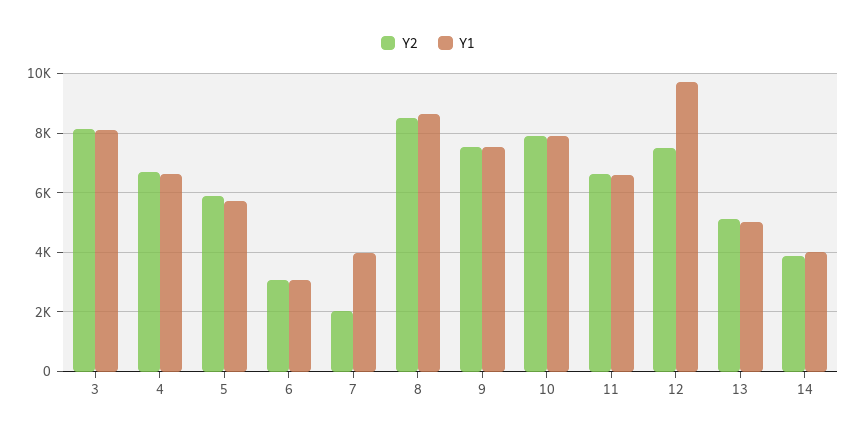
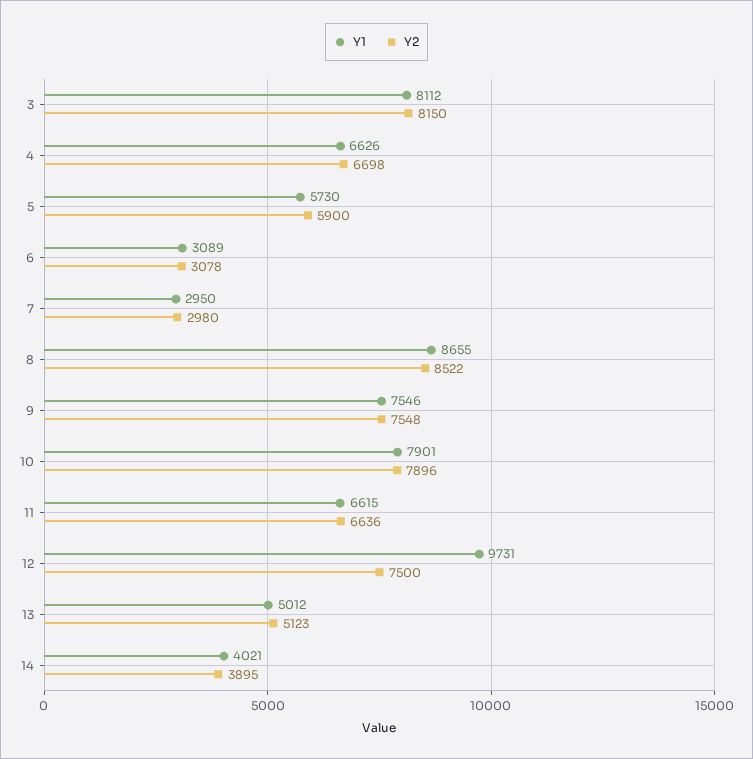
  {
    "Y2": {
      "3": 8150,
      "4": 6698,
      "5": 5900,
      "6": 3078,
-     "7": 2000,
+     "7": 2980,
      "8": 8522,
      "9": 7548,
      "10": 7896,
      "11": 6636,
      "12": 7500,
      "13": 5123,
      "14": 3895
    },
    "Y1": {
      "3": 8112,
      "4": 6626,
      "5": 5730,
      "6": 3089,
-     "7": 4000,
+     "7": 2950,
      "8": 8655,
      "9": 7546,
      "10": 7901,
      "11": 6615,
      "12": 9731,
      "13": 5012,
      "14": 4021
    }
  }

